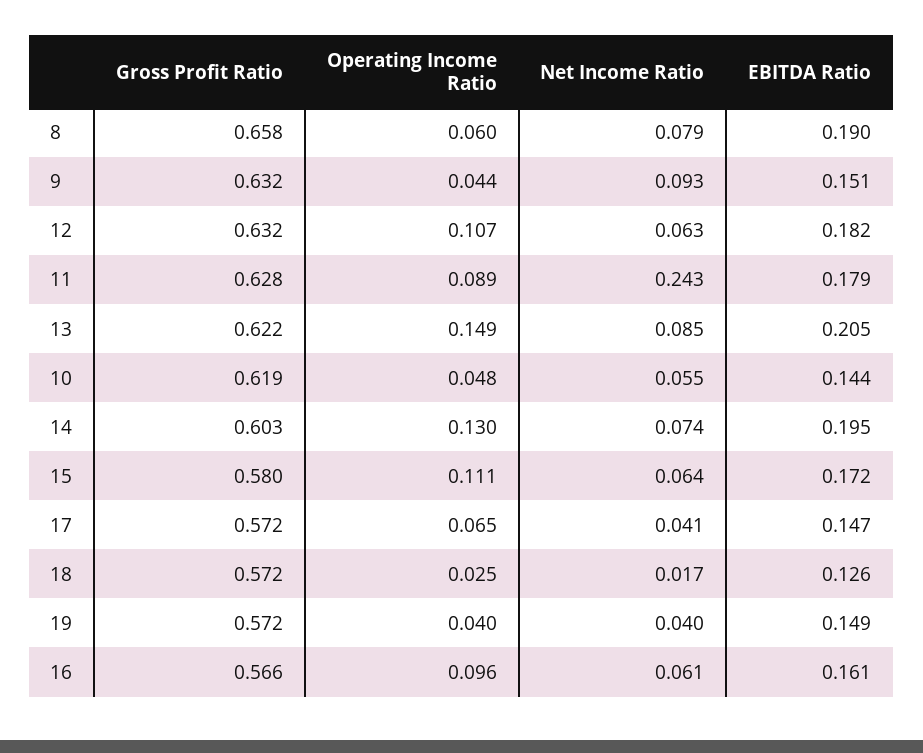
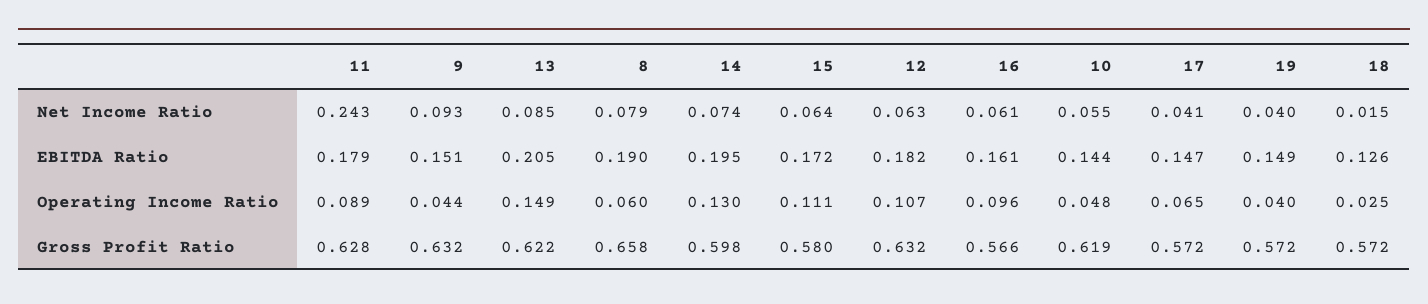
  {
    "Gross Profit Ratio": {
      "8": 0.658,
      "9": 0.632,
      "12": 0.632,
      "11": 0.628,
      "13": 0.622,
      "10": 0.619,
-     "14": 0.603,
+     "14": 0.598,
      "15": 0.58,
      "17": 0.572,
      "18": 0.572,
      "19": 0.572,
      "16": 0.566
    },
    "Operating Income Ratio": {
      "8": 0.06,
      "9": 0.044,
      "12": 0.107,
      "11": 0.089,
      "13": 0.149,
      "10": 0.048,
      "14": 0.13,
      "15": 0.111,
      "17": 0.065,
      "18": 0.025,
      "19": 0.04,
      "16": 0.096
    },
    "Net Income Ratio": {
      "8": 0.079,
      "9": 0.093,
      "12": 0.063,
      "11": 0.243,
      "13": 0.085,
      "10": 0.055,
      "14": 0.074,
      "15": 0.064,
      "17": 0.041,
-     "18": 0.017,
+     "18": 0.015,
      "19": 0.04,
      "16": 0.061
    },
    "EBITDA Ratio": {
      "8": 0.19,
      "9": 0.151,
      "12": 0.182,
      "11": 0.179,
      "13": 0.205,
      "10": 0.144,
      "14": 0.195,
      "15": 0.172,
      "17": 0.147,
      "18": 0.126,
      "19": 0.149,
      "16": 0.161
    }
  }

